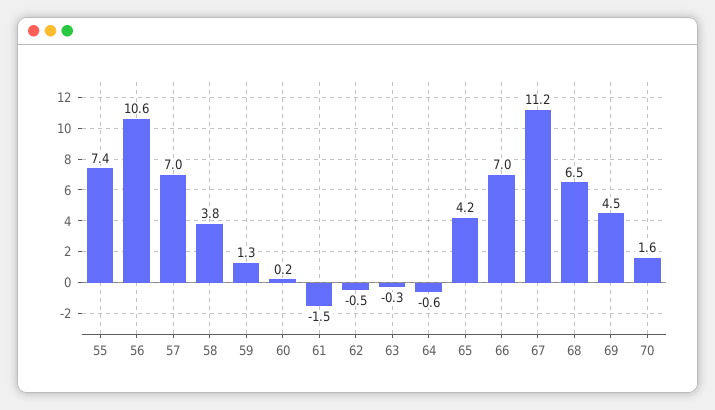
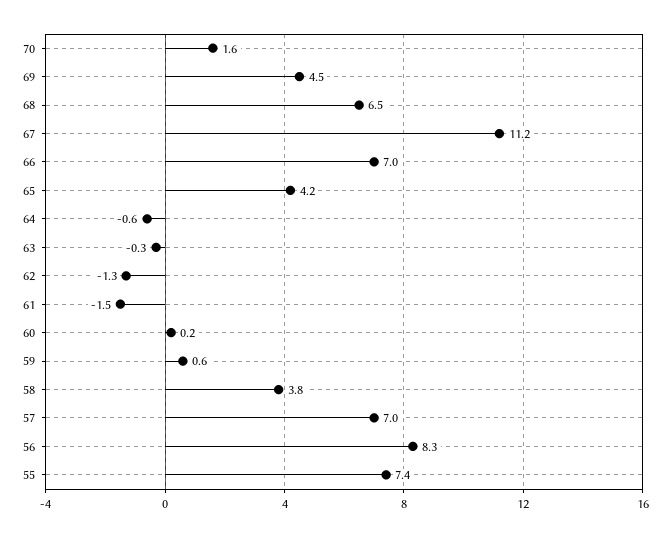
  {
    "55": 7.4,
-   "56": 10.6,
+   "56": 8.3,
    "57": 7,
    "58": 3.8,
-   "59": 1.3,
+   "59": 0.6,
    "60": 0.2,
    "61": -1.5,
-   "62": -0.5,
+   "62": -1.3,
    "63": -0.3,
    "64": -0.6,
    "65": 4.2,
    "66": 7,
    "67": 11.2,
    "68": 6.5,
    "69": 4.5,
    "70": 1.6
  }

